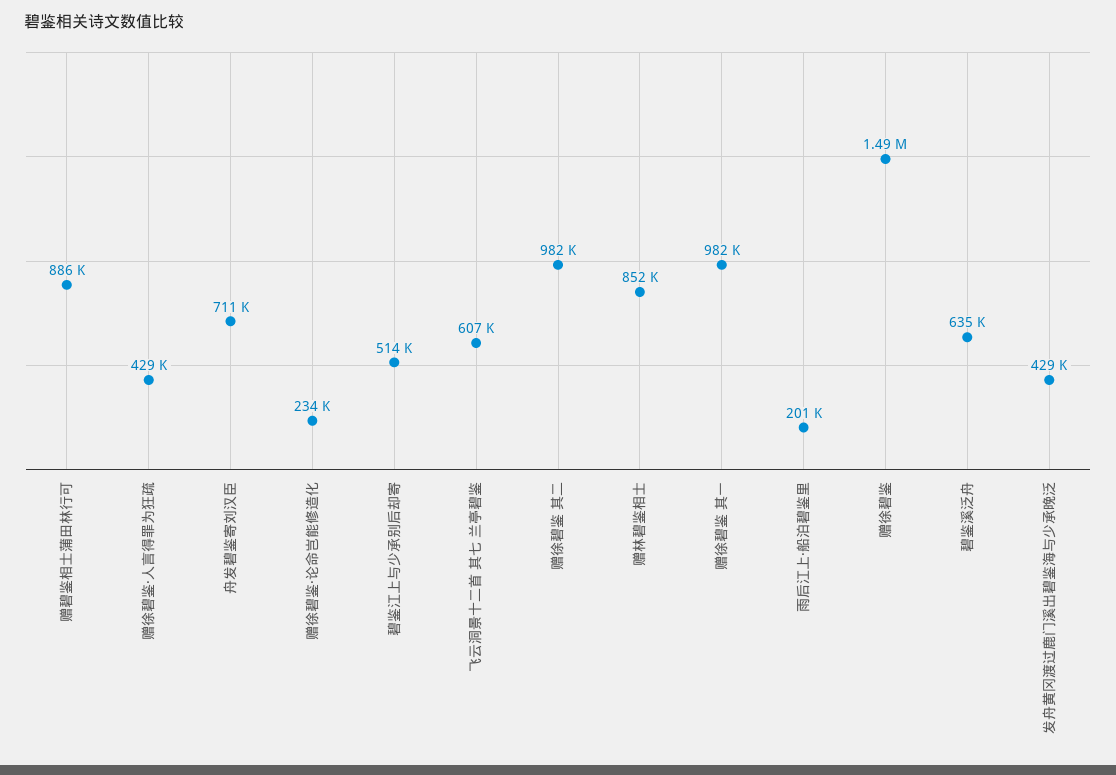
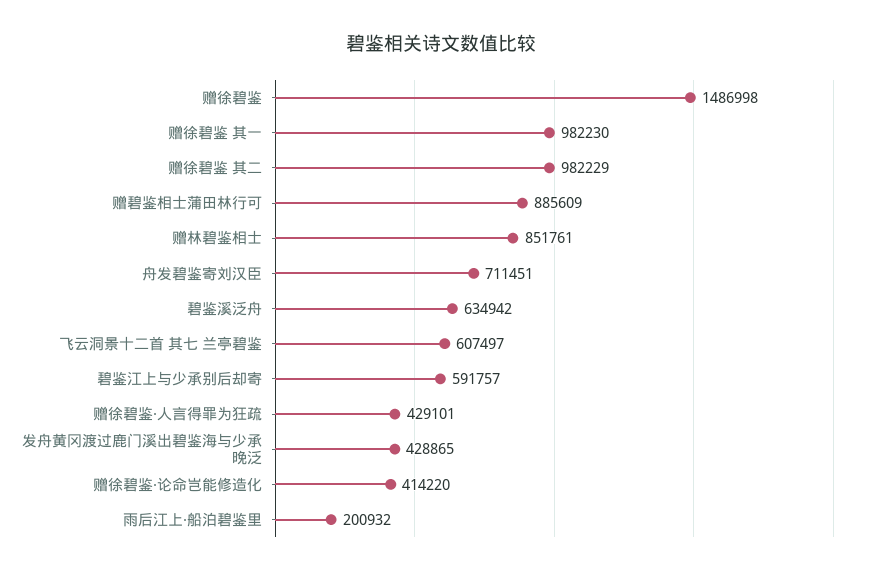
  {
    "赠碧鉴相士蒲田林行可": 885609,
    "赠徐碧鉴·人言得罪为狂疏": 429101,
    "舟发碧鉴寄刘汉臣": 711451,
-   "赠徐碧鉴·论命岂能修造化": 234000,
+   "赠徐碧鉴·论命岂能修造化": 414220,
-   "碧鉴江上与少承别后却寄": 514000,
+   "碧鉴江上与少承别后却寄": 591757,
    "飞云洞景十二首 其七 兰亭碧鉴": 607497,
    "赠徐碧鉴 其二": 982229,
    "赠林碧鉴相士": 851761,
    "赠徐碧鉴 其一": 982230,
    "雨后江上·船泊碧鉴里": 200932,
    "赠徐碧鉴": 1486998,
    "碧鉴溪泛舟": 634942,
    "发舟黄冈渡过鹿门溪出碧鉴海与少承晚泛": 428865
  }

